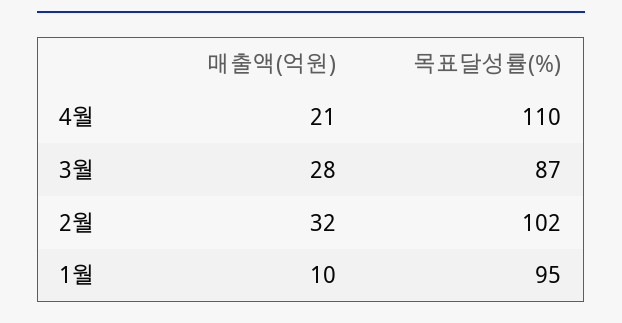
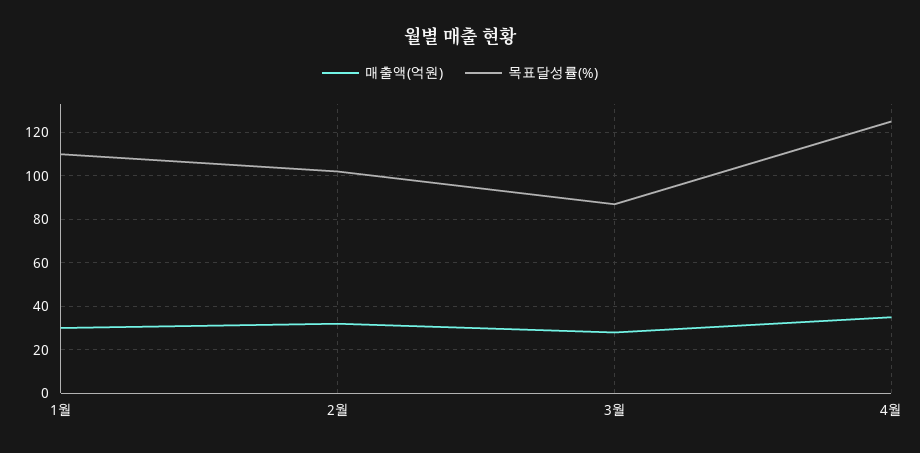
  {
    "매출액(억원)": {
-     "4월": 21,
+     "4월": 35,
      "3월": 28,
      "2월": 32,
-     "1월": 10
+     "1월": 30
    },
    "목표달성률(%)": {
-     "4월": 110,
+     "4월": 125,
      "3월": 87,
      "2월": 102,
-     "1월": 95
+     "1월": 110
    }
  }

